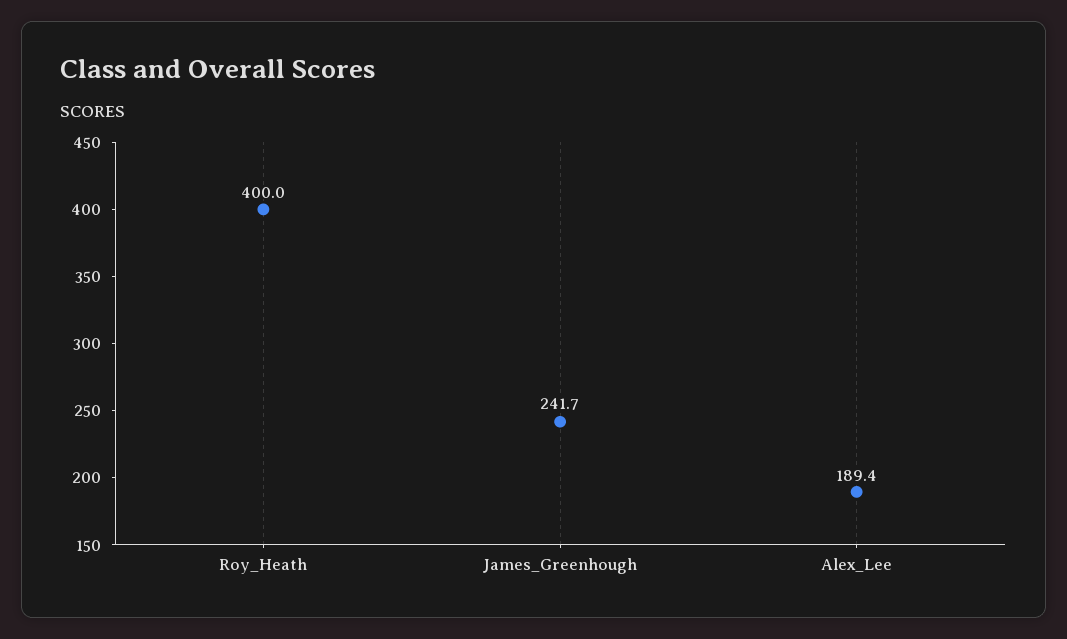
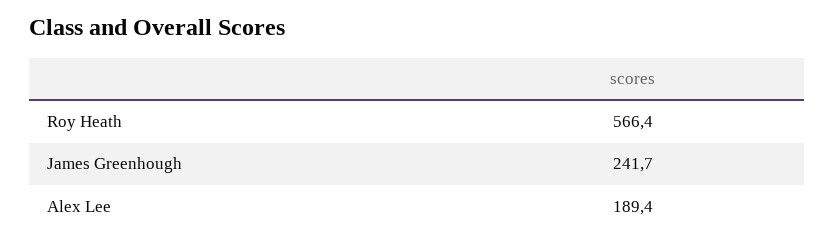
  {
-   "Roy_Heath": 400,
+   "Roy_Heath": 566.4,
    "James_Greenhough": 241.7,
    "Alex_Lee": 189.4
  }

